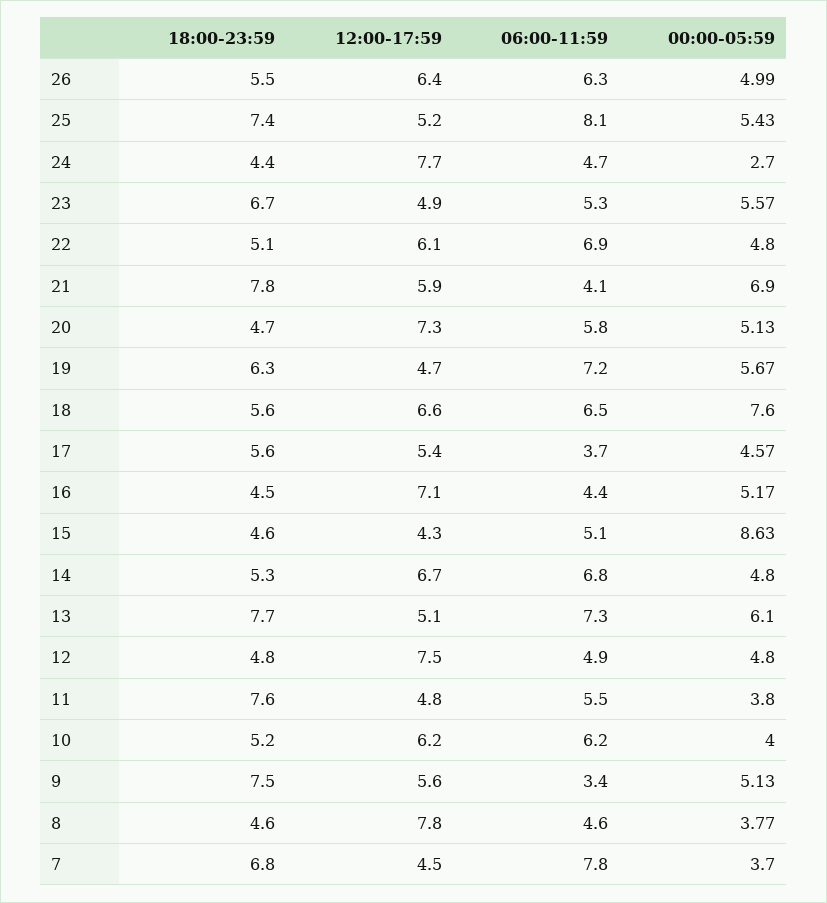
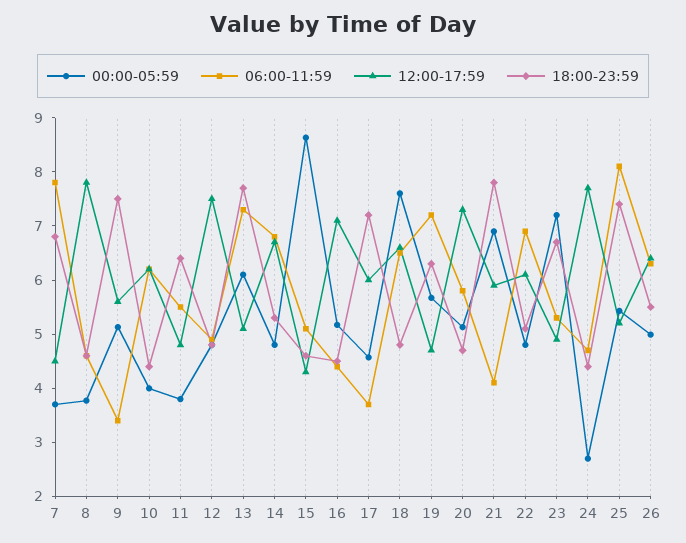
  {
    "18:00-23:59": {
      "26": 5.5,
      "25": 7.4,
      "24": 4.4,
      "23": 6.7,
      "22": 5.1,
      "21": 7.8,
      "20": 4.7,
      "19": 6.3,
-     "18": 5.6,
+     "18": 4.8,
-     "17": 5.6,
+     "17": 7.2,
      "16": 4.5,
      "15": 4.6,
      "14": 5.3,
      "13": 7.7,
      "12": 4.8,
-     "11": 7.6,
+     "11": 6.4,
-     "10": 5.2,
+     "10": 4.4,
      "9": 7.5,
      "8": 4.6,
      "7": 6.8
    },
    "12:00-17:59": {
      "26": 6.4,
      "25": 5.2,
      "24": 7.7,
      "23": 4.9,
      "22": 6.1,
      "21": 5.9,
      "20": 7.3,
      "19": 4.7,
      "18": 6.6,
-     "17": 5.4,
+     "17": 6,
      "16": 7.1,
      "15": 4.3,
      "14": 6.7,
      "13": 5.1,
      "12": 7.5,
      "11": 4.8,
      "10": 6.2,
      "9": 5.6,
      "8": 7.8,
      "7": 4.5
    },
    "06:00-11:59": {
      "26": 6.3,
      "25": 8.1,
      "24": 4.7,
      "23": 5.3,
      "22": 6.9,
      "21": 4.1,
      "20": 5.8,
      "19": 7.2,
      "18": 6.5,
      "17": 3.7,
      "16": 4.4,
      "15": 5.1,
      "14": 6.8,
      "13": 7.3,
      "12": 4.9,
      "11": 5.5,
      "10": 6.2,
      "9": 3.4,
      "8": 4.6,
      "7": 7.8
    },
    "00:00-05:59": {
      "26": 4.99,
      "25": 5.43,
      "24": 2.7,
-     "23": 5.57,
+     "23": 7.2,
      "22": 4.8,
      "21": 6.9,
      "20": 5.13,
      "19": 5.67,
      "18": 7.6,
      "17": 4.57,
      "16": 5.17,
      "15": 8.63,
      "14": 4.8,
      "13": 6.1,
      "12": 4.8,
      "11": 3.8,
      "10": 4,
      "9": 5.13,
      "8": 3.77,
      "7": 3.7
    }
  }

